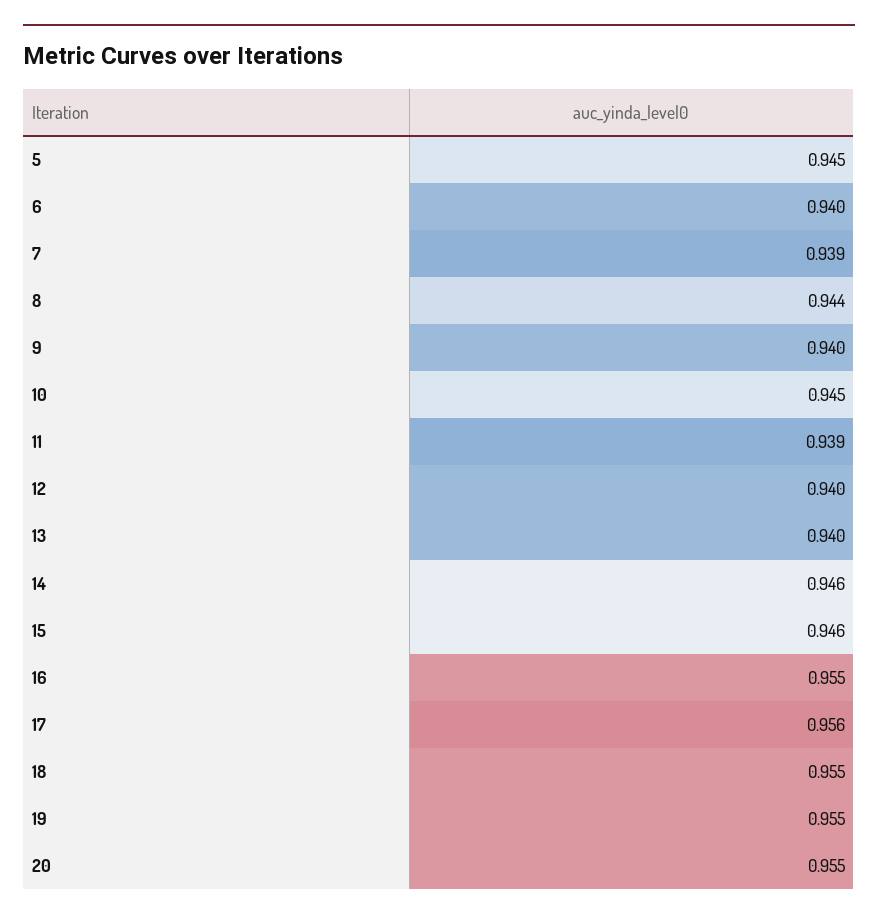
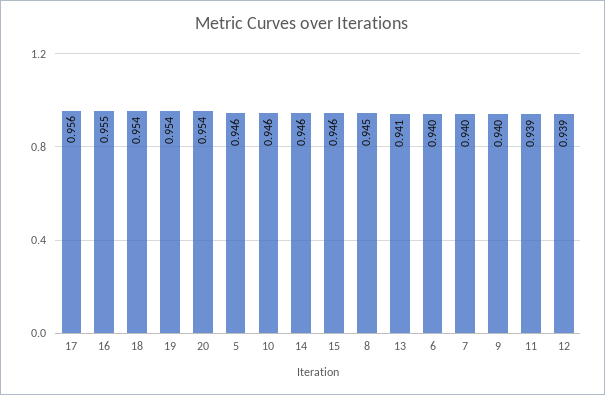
  {
-   "5": 0.945,
+   "5": 0.946,
    "6": 0.94,
-   "7": 0.939,
+   "7": 0.94,
-   "8": 0.944,
+   "8": 0.945,
    "9": 0.94,
-   "10": 0.945,
+   "10": 0.946,
    "11": 0.939,
-   "12": 0.94,
+   "12": 0.939,
-   "13": 0.94,
+   "13": 0.941,
    "14": 0.946,
    "15": 0.946,
    "16": 0.955,
    "17": 0.956,
-   "18": 0.955,
+   "18": 0.954,
-   "19": 0.955,
+   "19": 0.954,
-   "20": 0.955
+   "20": 0.954
  }

